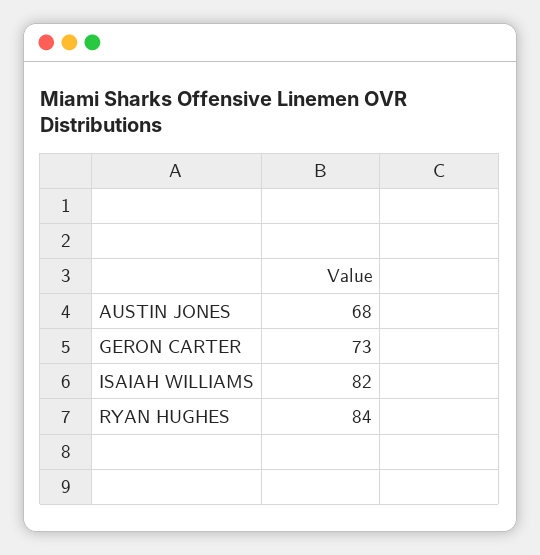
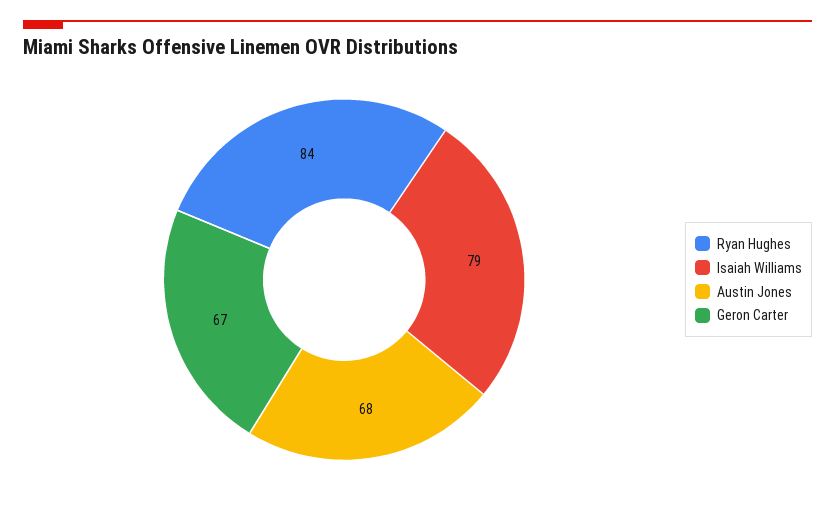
  {
    "AUSTIN JONES": 68,
-   "GERON CARTER": 73,
+   "GERON CARTER": 67,
-   "ISAIAH WILLIAMS": 82,
+   "ISAIAH WILLIAMS": 79,
    "RYAN HUGHES": 84
  }

